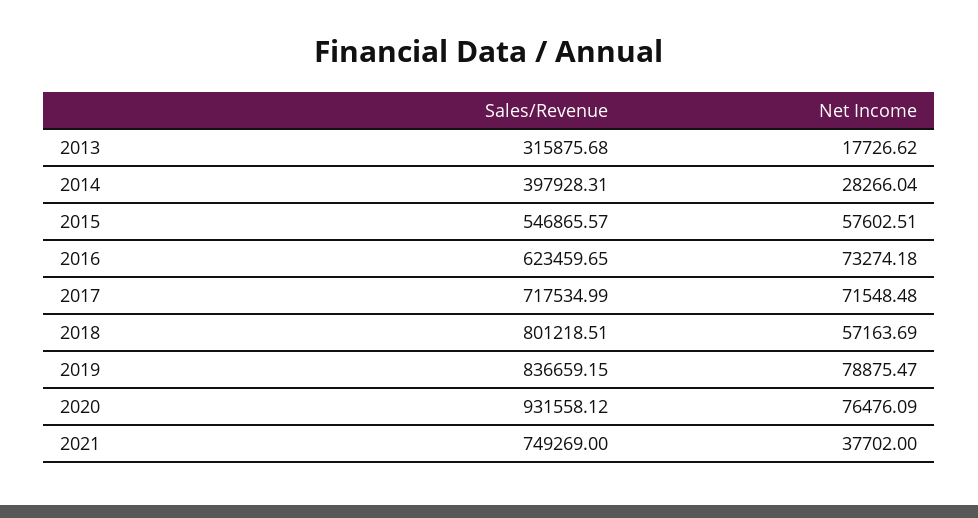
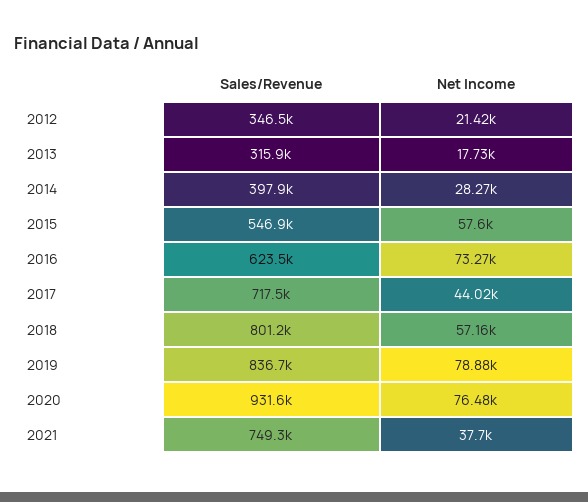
  {
    "Sales/Revenue": {
      "2013": 315875.68,
      "2014": 397928.31,
      "2015": 546865.57,
      "2016": 623459.65,
      "2017": 717534.99,
      "2018": 801218.51,
      "2019": 836659.15,
      "2020": 931558.12,
-     "2021": 749269
+     "2021": 749269,
+     "2012": 346500
    },
    "Net Income": {
      "2013": 17726.62,
      "2014": 28266.04,
      "2015": 57602.51,
      "2016": 73274.18,
-     "2017": 71548.48,
+     "2017": 44020,
      "2018": 57163.69,
      "2019": 78875.47,
      "2020": 76476.09,
-     "2021": 37702
+     "2021": 37702,
+     "2012": 21420
    }
  }

